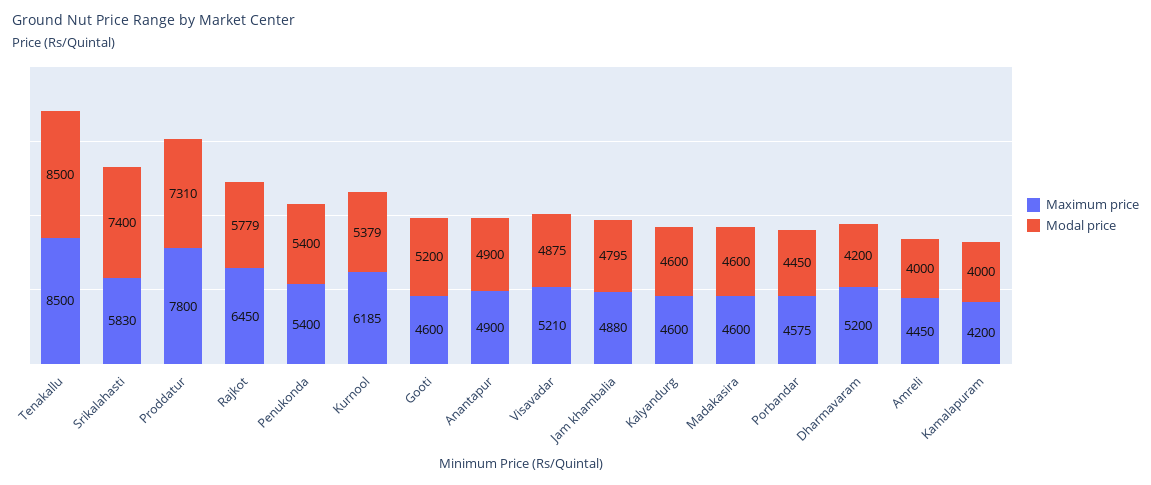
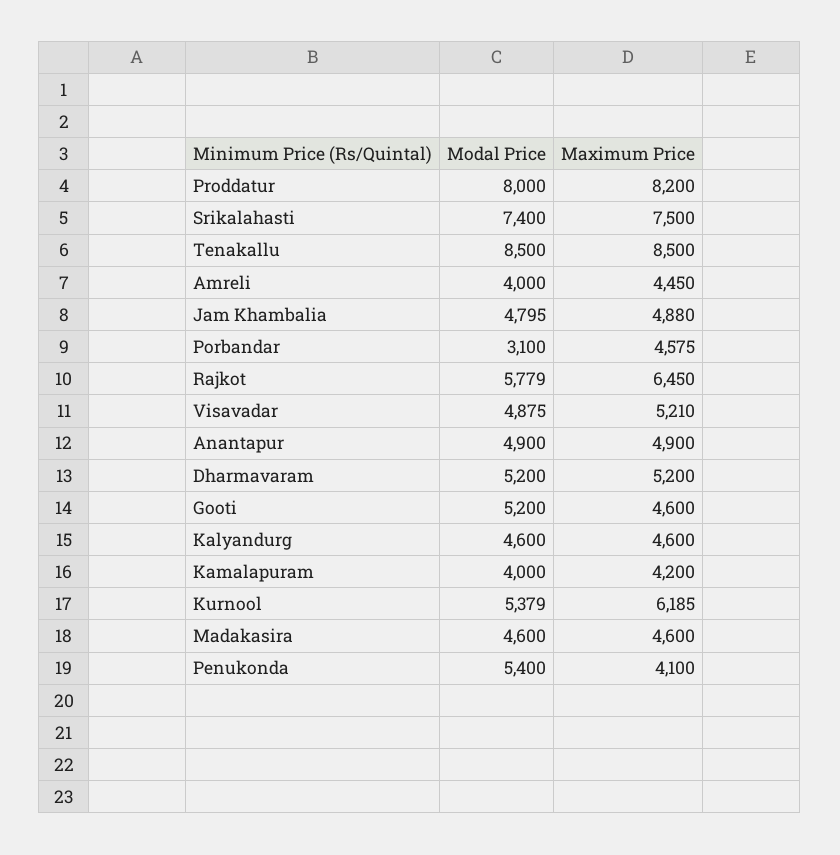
  {
    "Maximum price": {
      "Tenakallu": 8500,
-     "Srikalahasti": 5830,
+     "Srikalahasti": 7500,
-     "Proddatur": 7800,
+     "Proddatur": 8200,
      "Rajkot": 6450,
-     "Penukonda": 5400,
+     "Penukonda": 4100,
      "Kurnool": 6185,
      "Gooti": 4600,
      "Anantapur": 4900,
      "Visavadar": 5210,
      "Jam khambalia": 4880,
      "Kalyandurg": 4600,
      "Madakasira": 4600,
      "Porbandar": 4575,
      "Dharmavaram": 5200,
      "Amreli": 4450,
      "Kamalapuram": 4200
    },
    "Modal price": {
      "Tenakallu": 8500,
      "Srikalahasti": 7400,
-     "Proddatur": 7310,
+     "Proddatur": 8000,
      "Rajkot": 5779,
      "Penukonda": 5400,
      "Kurnool": 5379,
      "Gooti": 5200,
      "Anantapur": 4900,
      "Visavadar": 4875,
      "Jam khambalia": 4795,
      "Kalyandurg": 4600,
      "Madakasira": 4600,
-     "Porbandar": 4450,
+     "Porbandar": 3100,
-     "Dharmavaram": 4200,
+     "Dharmavaram": 5200,
      "Amreli": 4000,
      "Kamalapuram": 4000
    }
  }

